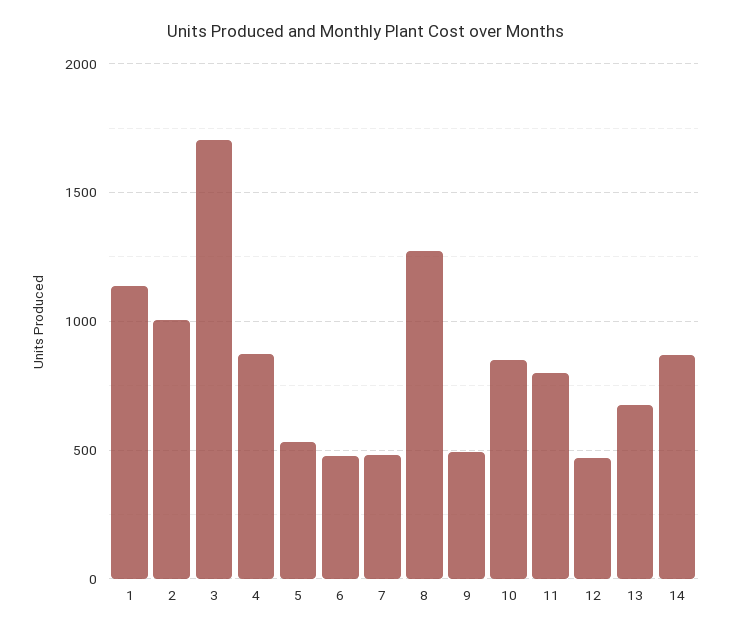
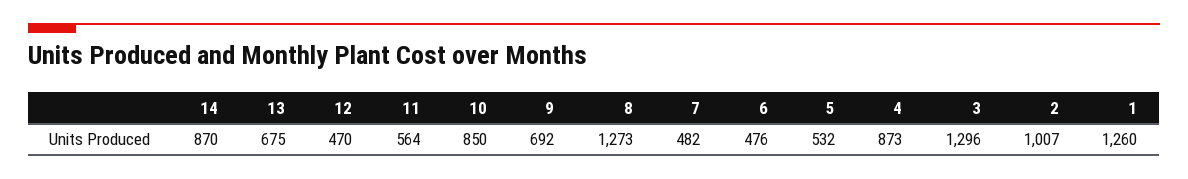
  {
-   "1": 1150,
+   "1": 1260,
    "2": 1007,
-   "3": 1700,
+   "3": 1296,
    "4": 873,
    "5": 532,
    "6": 476,
    "7": 482,
    "8": 1273,
-   "9": 500,
+   "9": 692,
    "10": 850,
-   "11": 800,
+   "11": 564,
    "12": 470,
    "13": 675,
    "14": 870
  }

